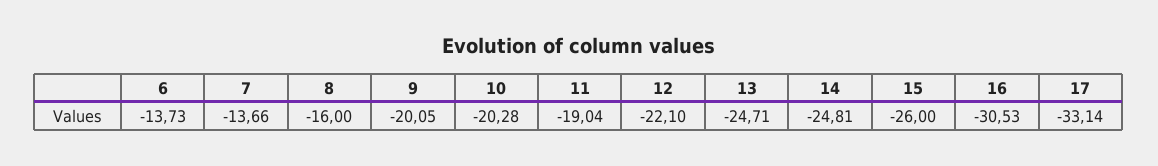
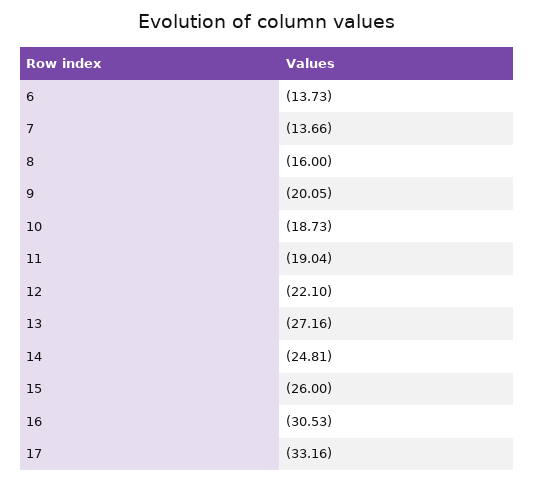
  {
    "6": -13.73,
    "7": -13.66,
    "8": -16,
    "9": -20.05,
-   "10": -20.28,
+   "10": -18.73,
    "11": -19.04,
    "12": -22.1,
-   "13": -24.71,
+   "13": -27.16,
    "14": -24.81,
    "15": -26,
    "16": -30.53,
-   "17": -33.14
+   "17": -33.16
  }

